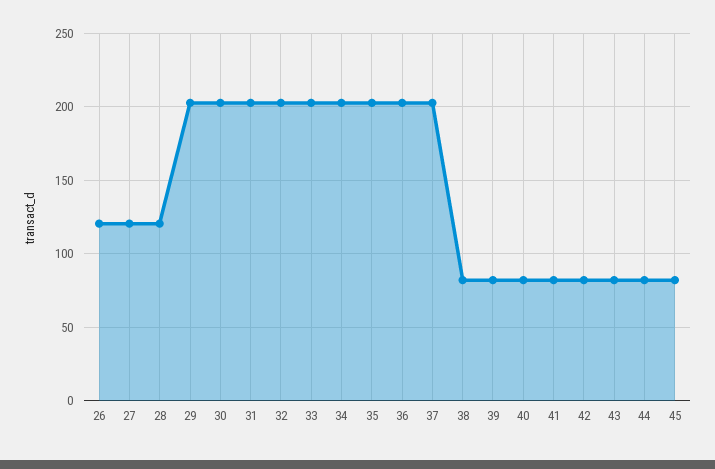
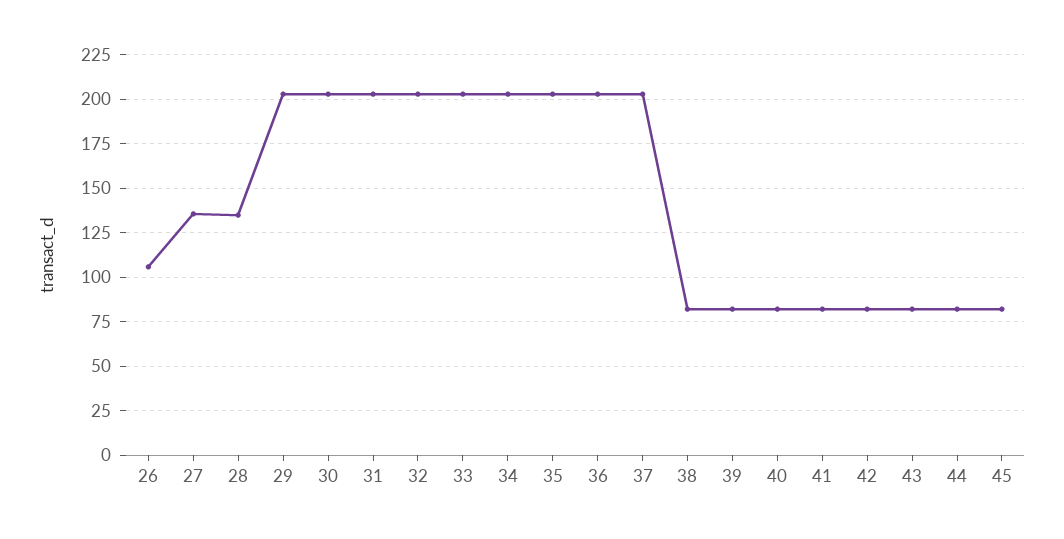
  {
-   "26": 120,
+   "26": 105,
-   "27": 120,
+   "27": 135,
-   "28": 120,
+   "28": 135,
    "29": 205,
    "30": 205,
    "31": 205,
    "32": 205,
    "33": 205,
    "34": 205,
    "35": 205,
    "36": 205,
    "37": 205,
    "38": 80,
    "39": 80,
    "40": 80,
    "41": 80,
    "42": 80,
    "43": 80,
    "44": 80,
    "45": 80
  }

